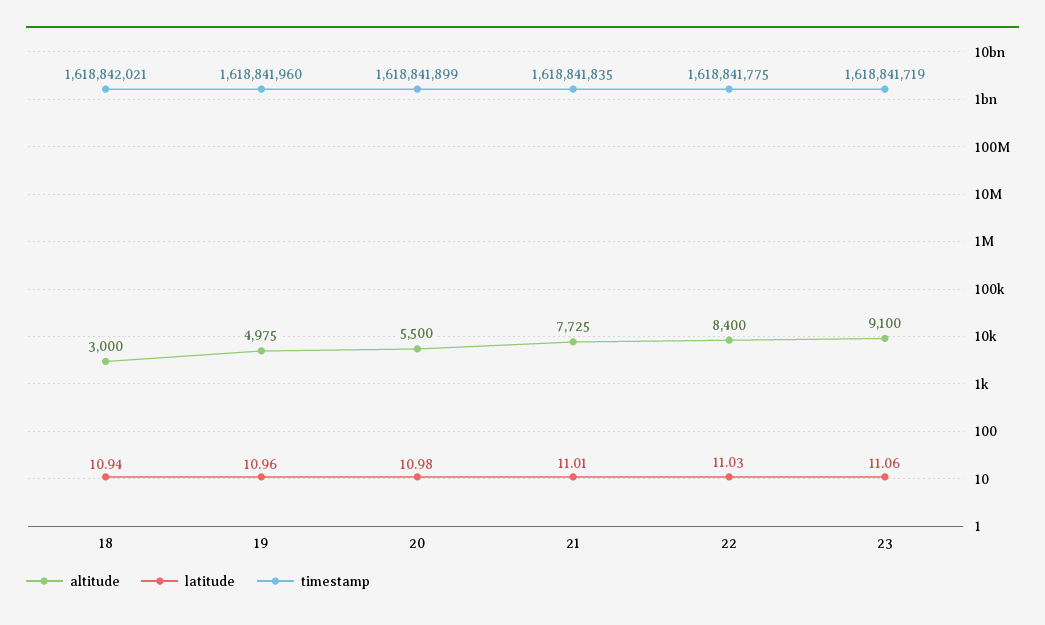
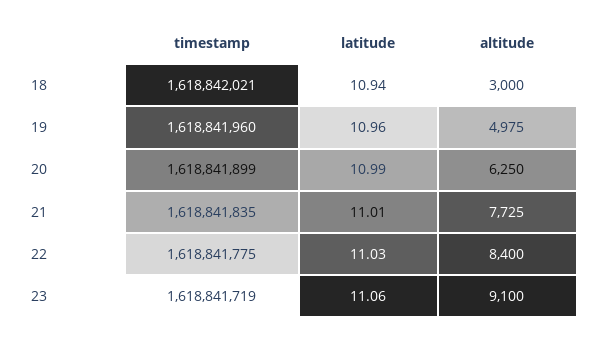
  {
    "altitude": {
      "18": 3000,
      "19": 4975,
-     "20": 5500,
+     "20": 6250,
      "21": 7725,
      "22": 8400,
      "23": 9100
    },
    "latitude": {
      "18": 10.94,
      "19": 10.96,
-     "20": 10.98,
+     "20": 10.99,
      "21": 11.01,
      "22": 11.03,
      "23": 11.06
    },
    "timestamp": {
      "18": 1618842021,
      "19": 1618841960,
      "20": 1618841899,
      "21": 1618841835,
      "22": 1618841775,
      "23": 1618841719
    }
  }

